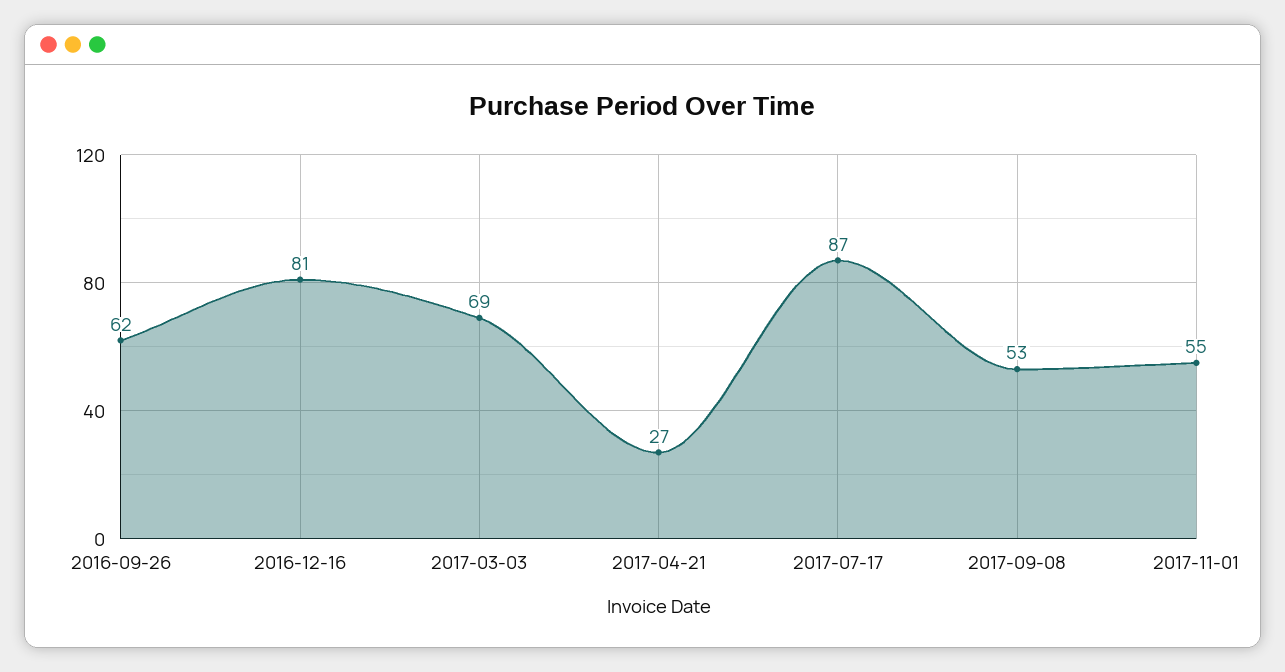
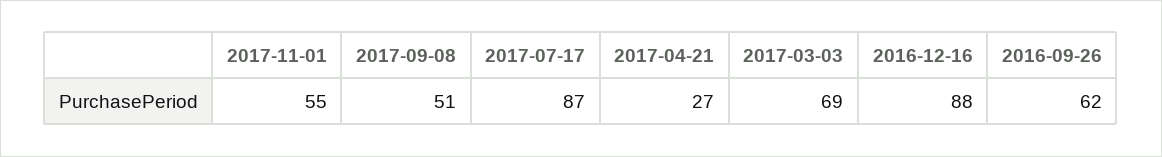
  {
    "2016-09-26": 62,
-   "2016-12-16": 81,
+   "2016-12-16": 88,
    "2017-03-03": 69,
    "2017-04-21": 27,
    "2017-07-17": 87,
-   "2017-09-08": 53,
+   "2017-09-08": 51,
    "2017-11-01": 55
  }

